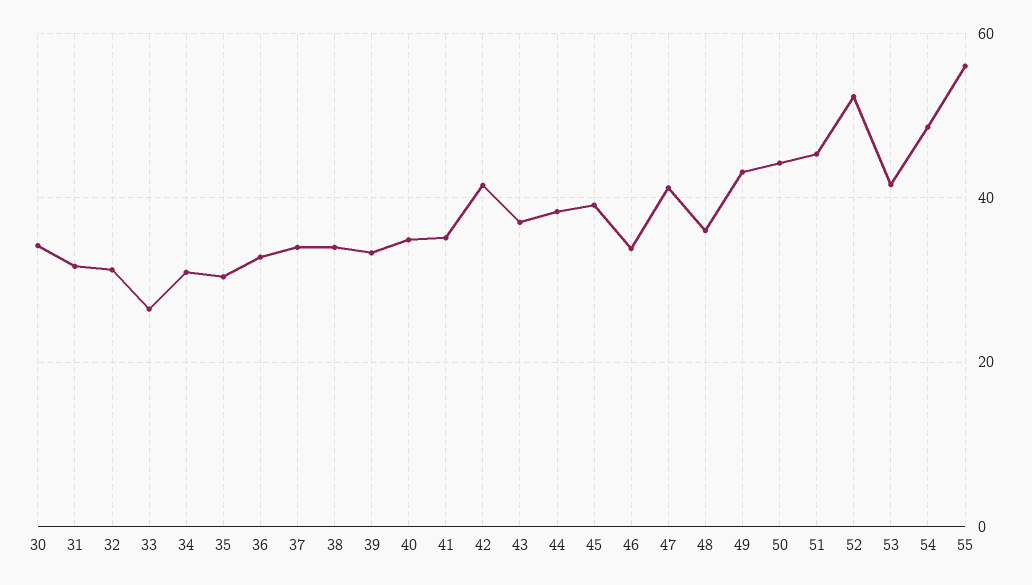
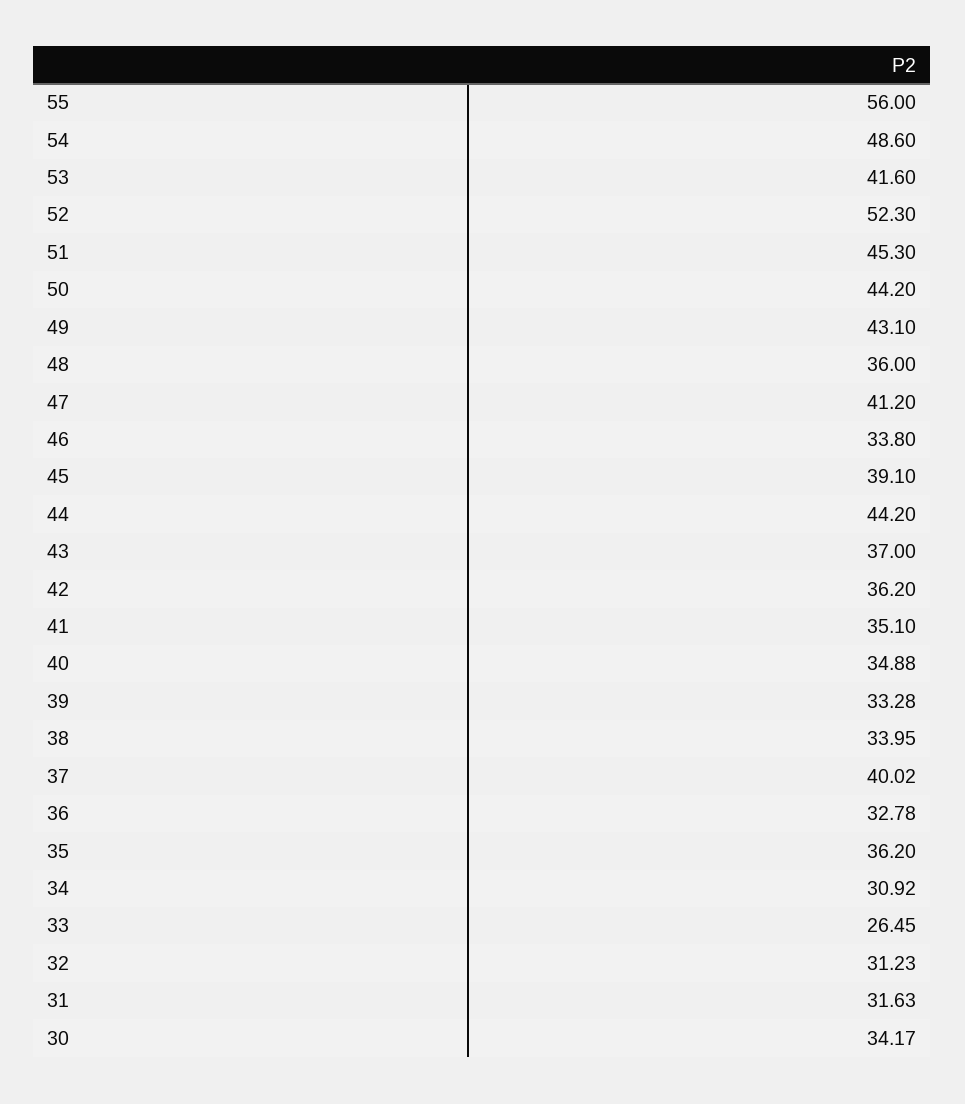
  {
    "30": 34.17,
    "31": 31.63,
    "32": 31.23,
    "33": 26.45,
    "34": 30.92,
-   "35": 30,
+   "35": 36.2,
    "36": 32.78,
-   "37": 34,
+   "37": 40.02,
    "38": 33.95,
    "39": 33.28,
    "40": 34.88,
    "41": 35.1,
-   "42": 42,
+   "42": 36.2,
    "43": 37,
-   "44": 38,
+   "44": 44.2,
    "45": 39.1,
    "46": 33.8,
    "47": 41.2,
    "48": 36,
    "49": 43.1,
    "50": 44.2,
    "51": 45.3,
    "52": 52.3,
    "53": 41.6,
    "54": 48.6,
    "55": 56
  }

